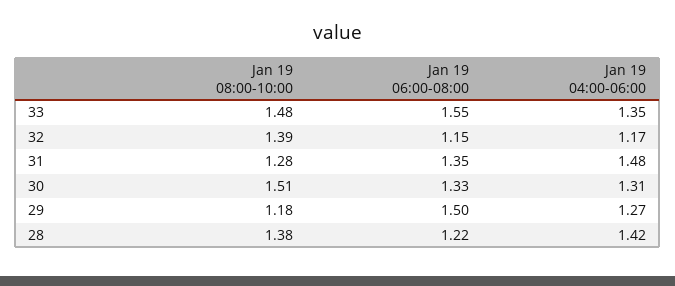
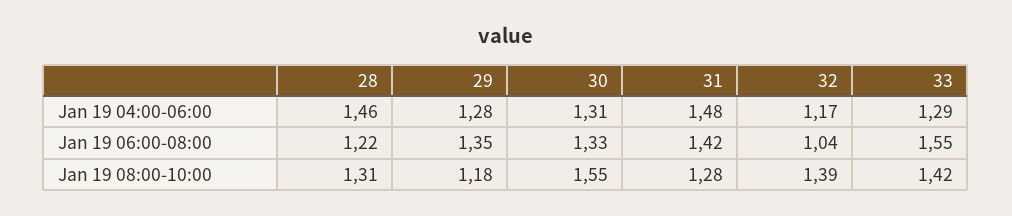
  {
    "Jan 19 08:00-10:00": {
-     "33": 1.48,
+     "33": 1.42,
      "32": 1.39,
      "31": 1.28,
-     "30": 1.51,
+     "30": 1.55,
      "29": 1.18,
-     "28": 1.38
+     "28": 1.31
    },
    "Jan 19 06:00-08:00": {
      "33": 1.55,
-     "32": 1.15,
+     "32": 1.04,
-     "31": 1.35,
+     "31": 1.42,
      "30": 1.33,
-     "29": 1.5,
+     "29": 1.35,
      "28": 1.22
    },
    "Jan 19 04:00-06:00": {
-     "33": 1.35,
+     "33": 1.29,
      "32": 1.17,
      "31": 1.48,
      "30": 1.31,
-     "29": 1.27,
+     "29": 1.28,
-     "28": 1.42
+     "28": 1.46
    }
  }

